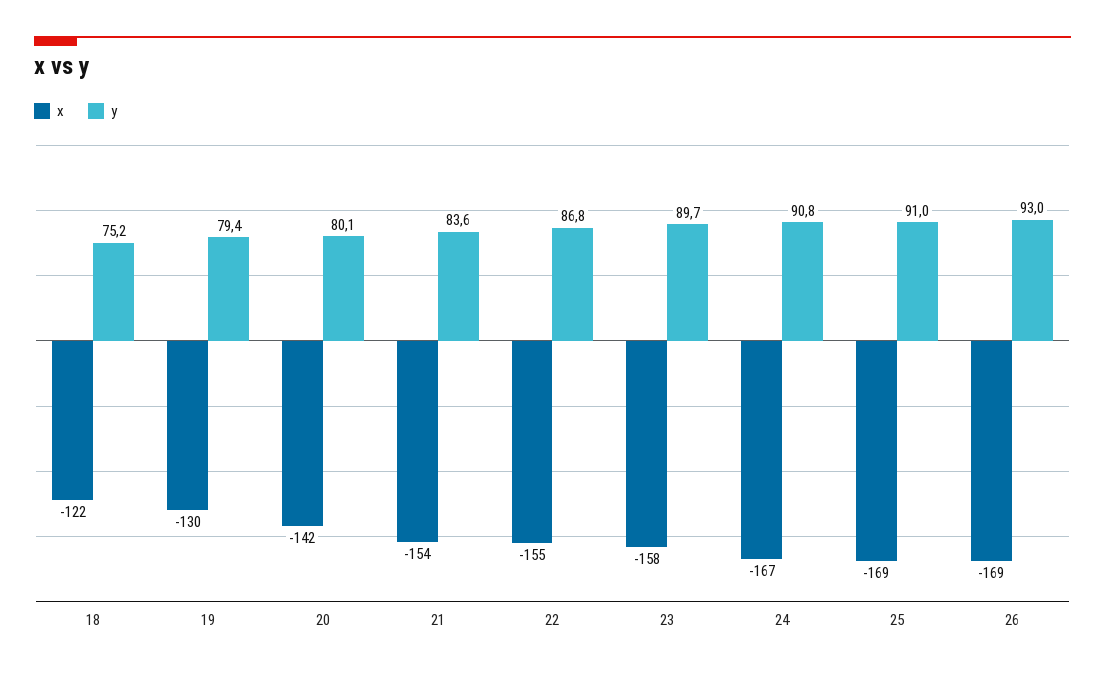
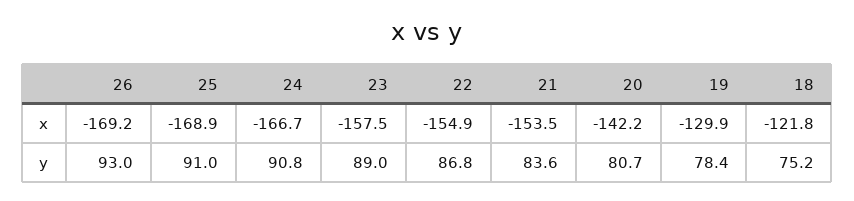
  {
    "x": {
      "18": -121.8,
      "19": -129.9,
      "20": -142.2,
      "21": -153.5,
      "22": -154.9,
      "23": -157.5,
      "24": -166.7,
      "25": -168.9,
      "26": -169.2
    },
    "y": {
      "18": 75.2,
-     "19": 79.4,
+     "19": 78.4,
-     "20": 80.1,
+     "20": 80.7,
      "21": 83.6,
      "22": 86.8,
-     "23": 89.7,
+     "23": 89,
      "24": 90.8,
      "25": 91,
      "26": 93
    }
  }

